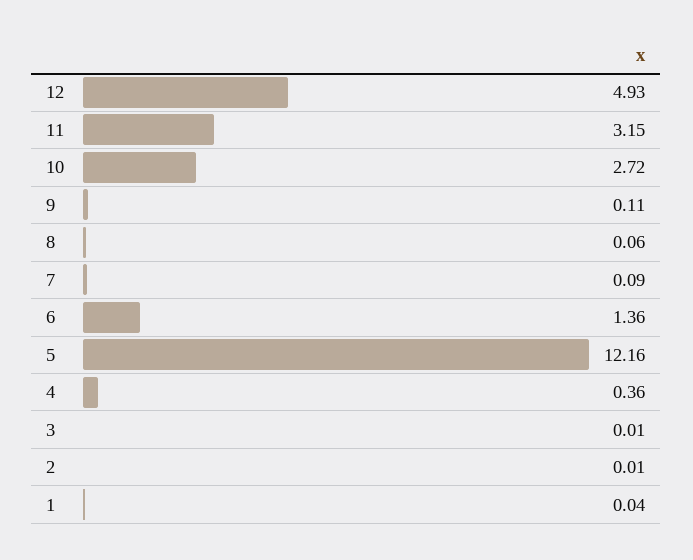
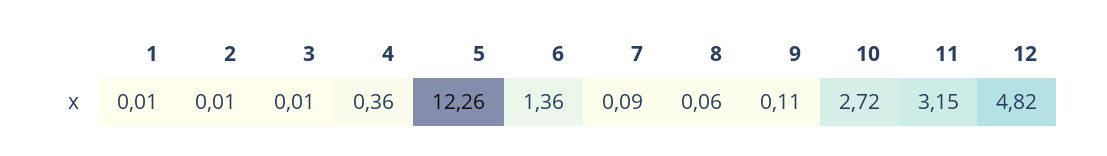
  {
-   "12": 4.93,
+   "12": 4.82,
    "11": 3.15,
    "10": 2.72,
    "9": 0.11,
    "8": 0.06,
    "7": 0.09,
    "6": 1.36,
-   "5": 12.16,
+   "5": 12.26,
    "4": 0.36,
    "3": 0.01,
    "2": 0.01,
-   "1": 0.04
+   "1": 0.01
  }

